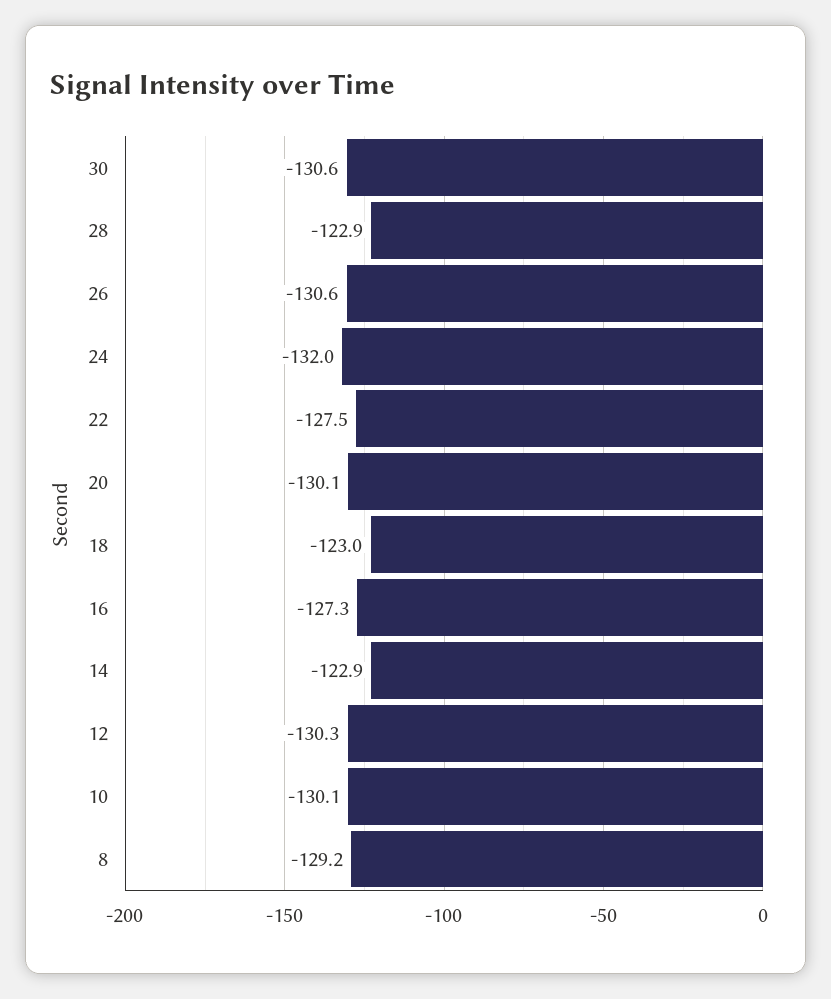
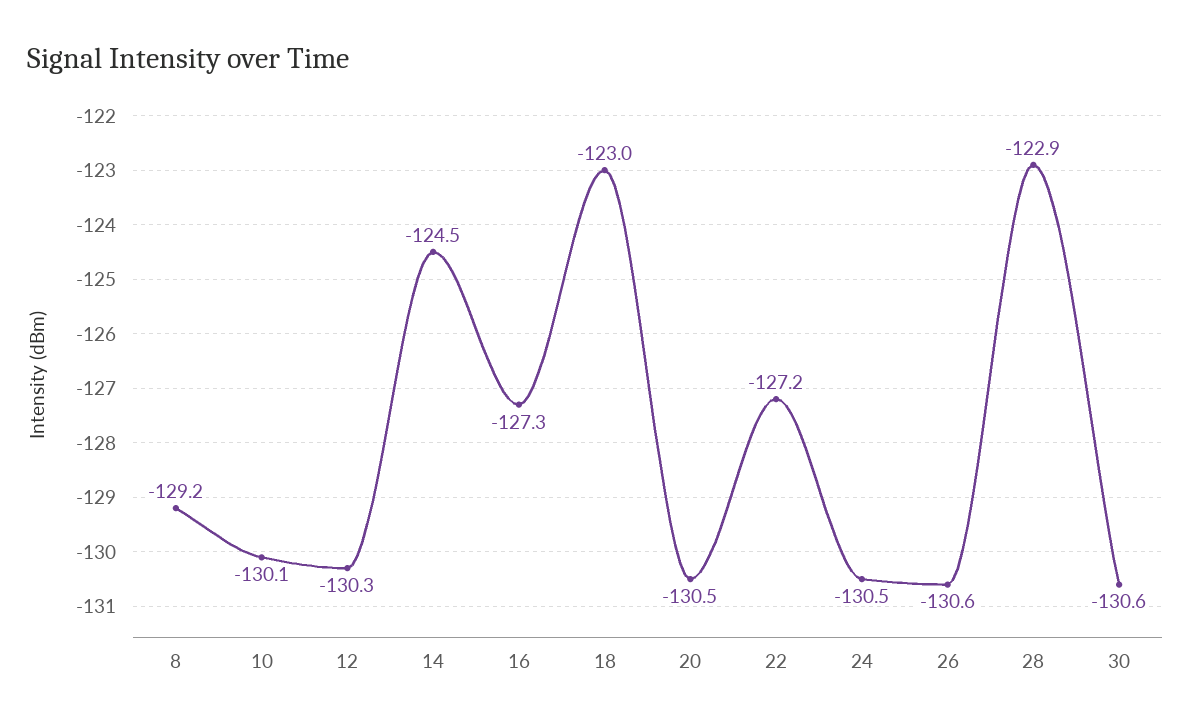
  {
    "30": -130.6,
    "28": -122.9,
    "26": -130.6,
-   "24": -132,
+   "24": -130.5,
-   "22": -127.5,
+   "22": -127.2,
-   "20": -130.1,
+   "20": -130.5,
    "18": -123,
    "16": -127.3,
-   "14": -122.9,
+   "14": -124.5,
    "12": -130.3,
    "10": -130.1,
    "8": -129.2
  }

